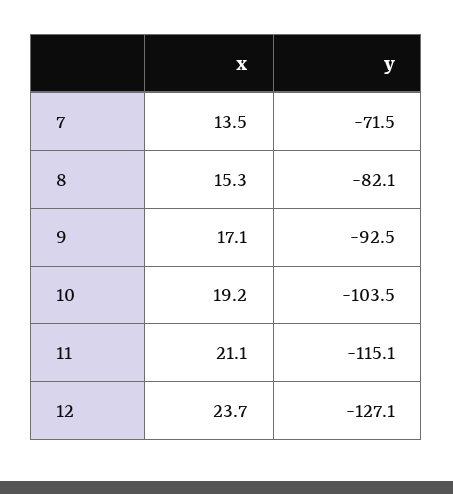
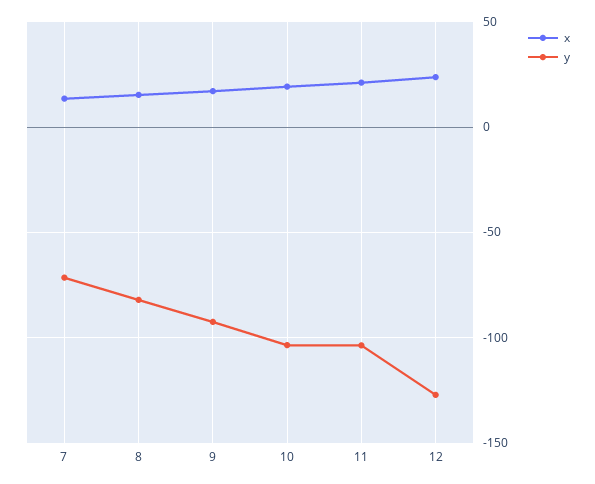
  {
    "x": {
      "7": 13.5,
      "8": 15.3,
      "9": 17.1,
      "10": 19.2,
      "11": 21.1,
      "12": 23.7
    },
    "y": {
      "7": -71.5,
      "8": -82.1,
      "9": -92.5,
      "10": -103.5,
-     "11": -115.1,
+     "11": -105,
      "12": -127.1
    }
  }

